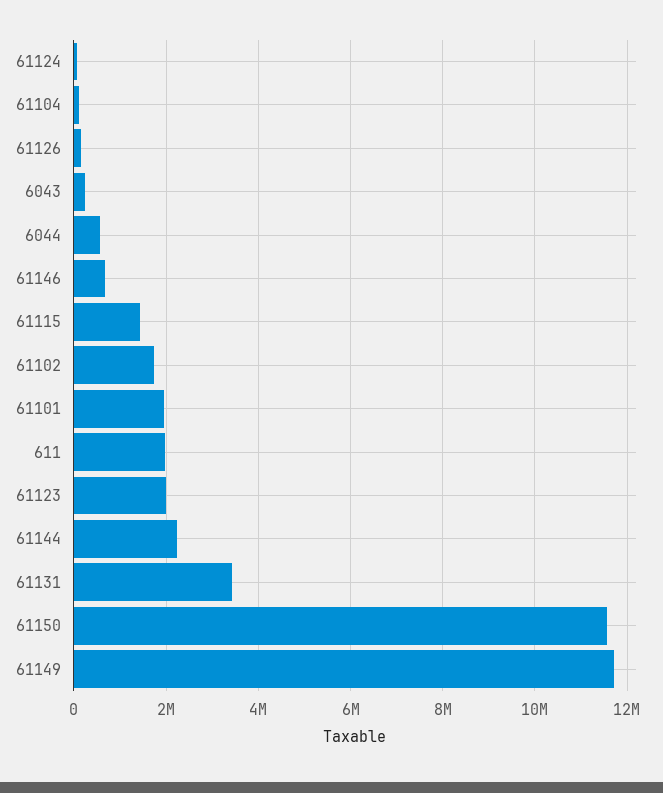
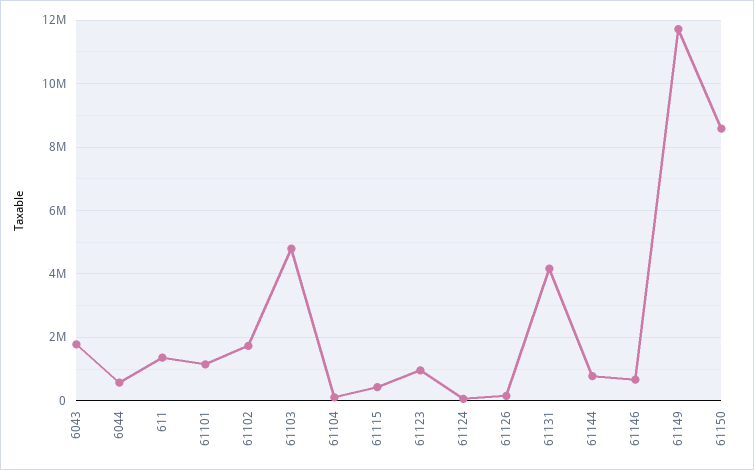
  {
    "61124": 0,
    "61104": 200000,
    "61126": 200000,
-   "6043": 200000,
+   "6043": 1800000,
    "6044": 600000,
    "61146": 600000,
-   "61115": 1400000,
+   "61115": 400000,
    "61102": 1800000,
-   "61101": 2000000,
+   "61101": 1200000,
-   "611": 2000000,
+   "611": 1400000,
-   "61123": 2000000,
+   "61123": 1000000,
-   "61144": 2200000,
+   "61144": 800000,
-   "61131": 3400000,
+   "61131": 4200000,
-   "61150": 11600000,
+   "61150": 8600000,
-   "61149": 11800000
+   "61149": 11800000,
+   "61103": 4800000
  }

